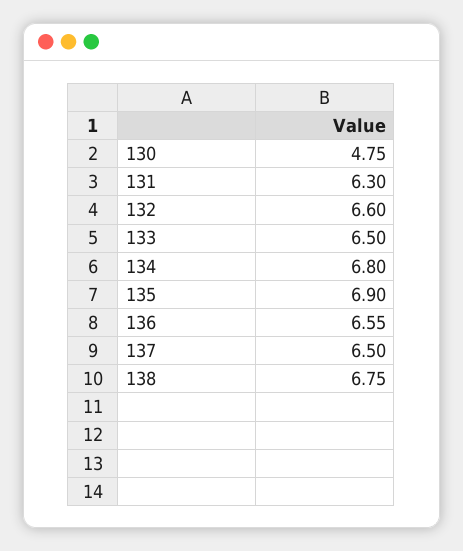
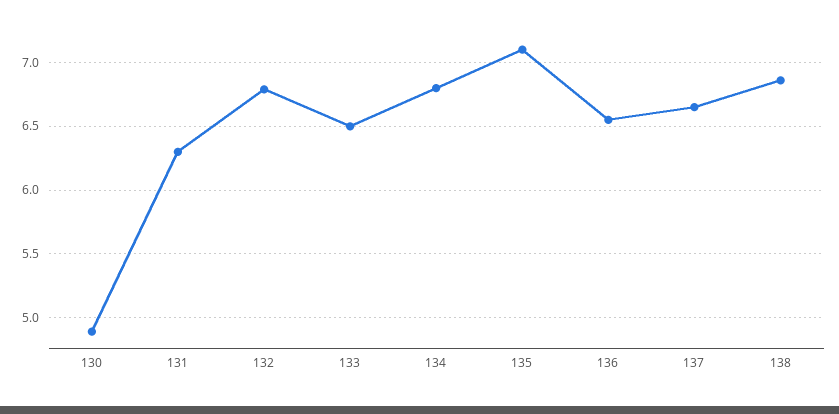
  {
-   "130": 4.75,
+   "130": 4.9,
    "131": 6.3,
-   "132": 6.6,
+   "132": 6.8,
    "133": 6.5,
    "134": 6.8,
-   "135": 6.9,
+   "135": 7.1,
    "136": 6.55,
-   "137": 6.5,
+   "137": 6.65,
-   "138": 6.75
+   "138": 6.85
  }

